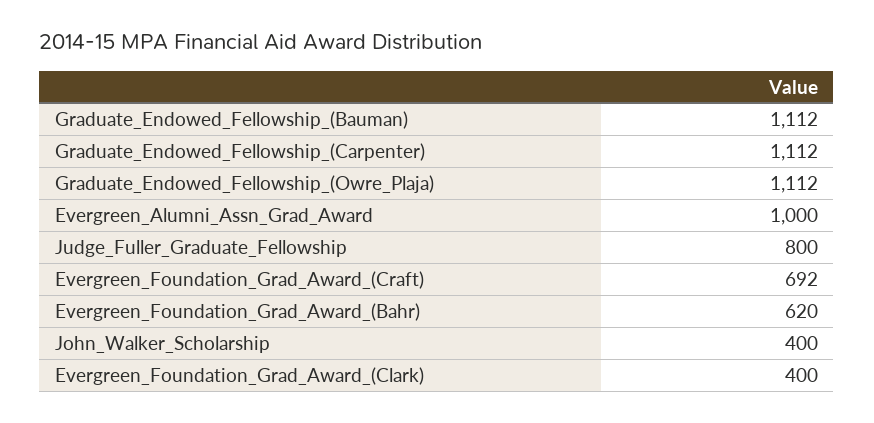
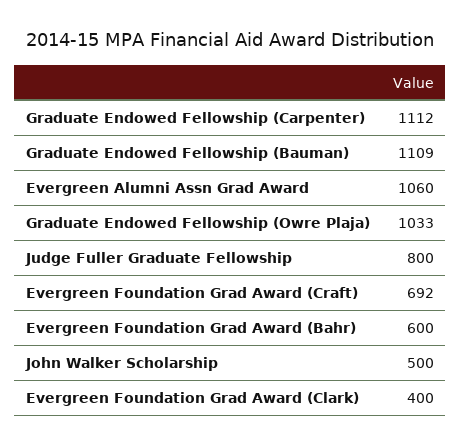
  {
-   "Graduate_Endowed_Fellowship_(Bauman)": 1112,
+   "Graduate_Endowed_Fellowship_(Bauman)": 1109,
    "Graduate_Endowed_Fellowship_(Carpenter)": 1112,
-   "Graduate_Endowed_Fellowship_(Owre_Plaja)": 1112,
+   "Graduate_Endowed_Fellowship_(Owre_Plaja)": 1033,
-   "Evergreen_Alumni_Assn_Grad_Award": 1000,
+   "Evergreen_Alumni_Assn_Grad_Award": 1060,
    "Judge_Fuller_Graduate_Fellowship": 800,
    "Evergreen_Foundation_Grad_Award_(Craft)": 692,
-   "Evergreen_Foundation_Grad_Award_(Bahr)": 620,
+   "Evergreen_Foundation_Grad_Award_(Bahr)": 600,
-   "John_Walker_Scholarship": 400,
+   "John_Walker_Scholarship": 500,
    "Evergreen_Foundation_Grad_Award_(Clark)": 400
  }

